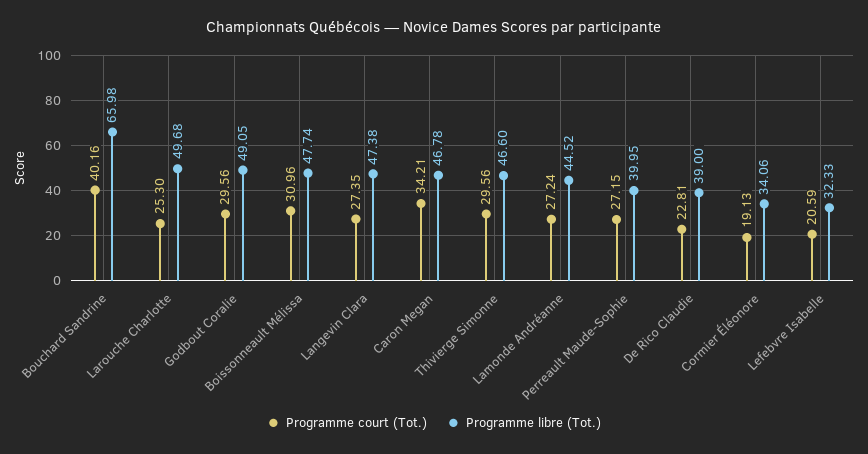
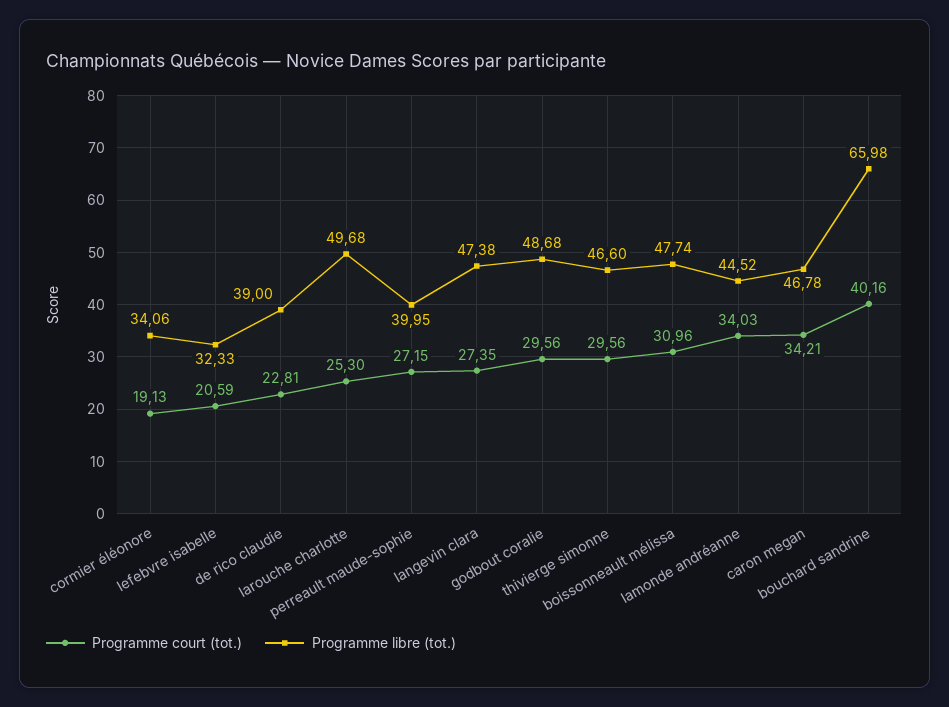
  {
    "Programme court (Tot.)": {
      "Bouchard Sandrine": 40.16,
      "Larouche Charlotte": 25.3,
      "Godbout Coralie": 29.56,
      "Boissonneault Mélissa": 30.96,
      "Langevin Clara": 27.35,
      "Caron Megan": 34.21,
      "Thivierge Simonne": 29.56,
-     "Lamonde Andréanne": 27.24,
+     "Lamonde Andréanne": 34.03,
      "Perreault Maude-Sophie": 27.15,
      "De Rico Claudie": 22.81,
      "Cormier Éléonore": 19.13,
      "Lefebvre Isabelle": 20.59
    },
    "Programme libre (Tot.)": {
      "Bouchard Sandrine": 65.98,
      "Larouche Charlotte": 49.68,
-     "Godbout Coralie": 49.05,
+     "Godbout Coralie": 48.68,
      "Boissonneault Mélissa": 47.74,
      "Langevin Clara": 47.38,
      "Caron Megan": 46.78,
      "Thivierge Simonne": 46.6,
      "Lamonde Andréanne": 44.52,
      "Perreault Maude-Sophie": 39.95,
      "De Rico Claudie": 39,
      "Cormier Éléonore": 34.06,
      "Lefebvre Isabelle": 32.33
    }
  }

